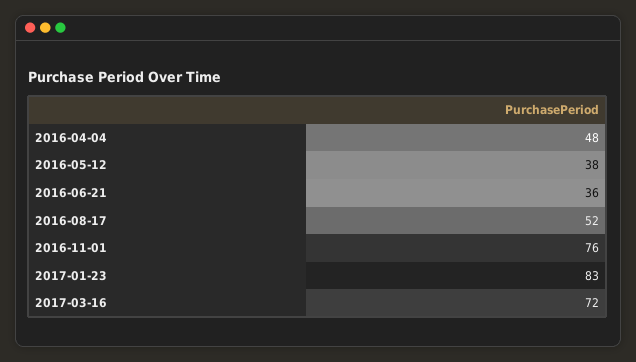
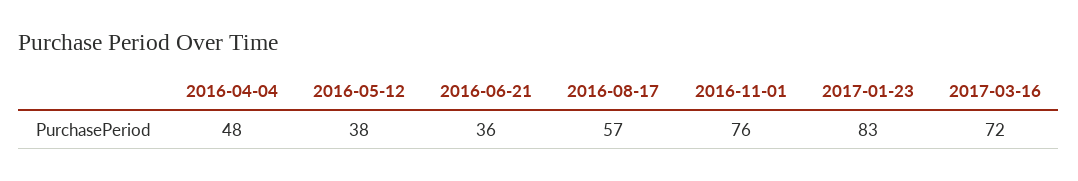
  {
    "2016-04-04": 48,
    "2016-05-12": 38,
    "2016-06-21": 36,
-   "2016-08-17": 52,
+   "2016-08-17": 57,
    "2016-11-01": 76,
    "2017-01-23": 83,
    "2017-03-16": 72
  }

